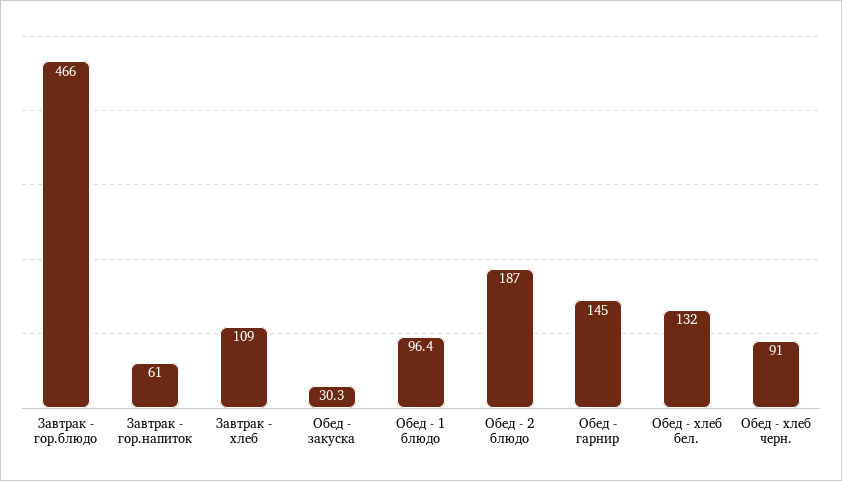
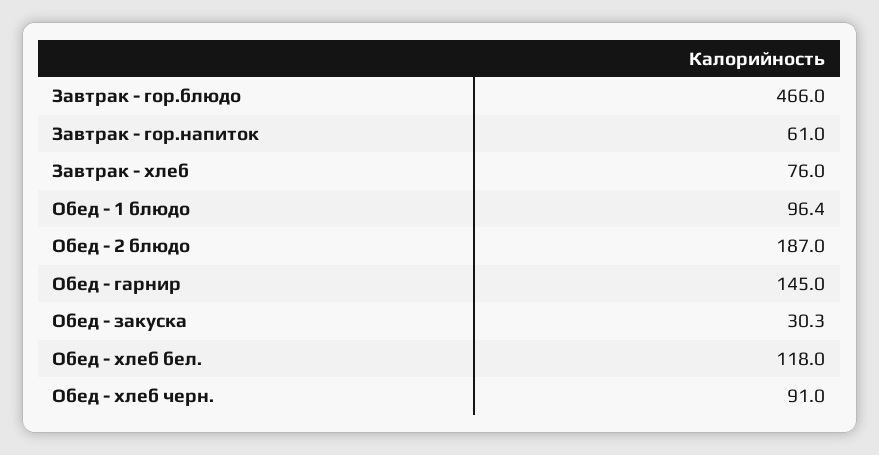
  {
    "Завтрак - гор.блюдо": 466,
    "Завтрак - гор.напиток": 61,
-   "Завтрак - хлеб": 109,
+   "Завтрак - хлеб": 76,
    "Обед - закуска": 30.3,
    "Обед - 1 блюдо": 96.4,
    "Обед - 2 блюдо": 187,
    "Обед - гарнир": 145,
-   "Обед - хлеб бел.": 132,
+   "Обед - хлеб бел.": 118,
    "Обед - хлеб черн.": 91
  }

